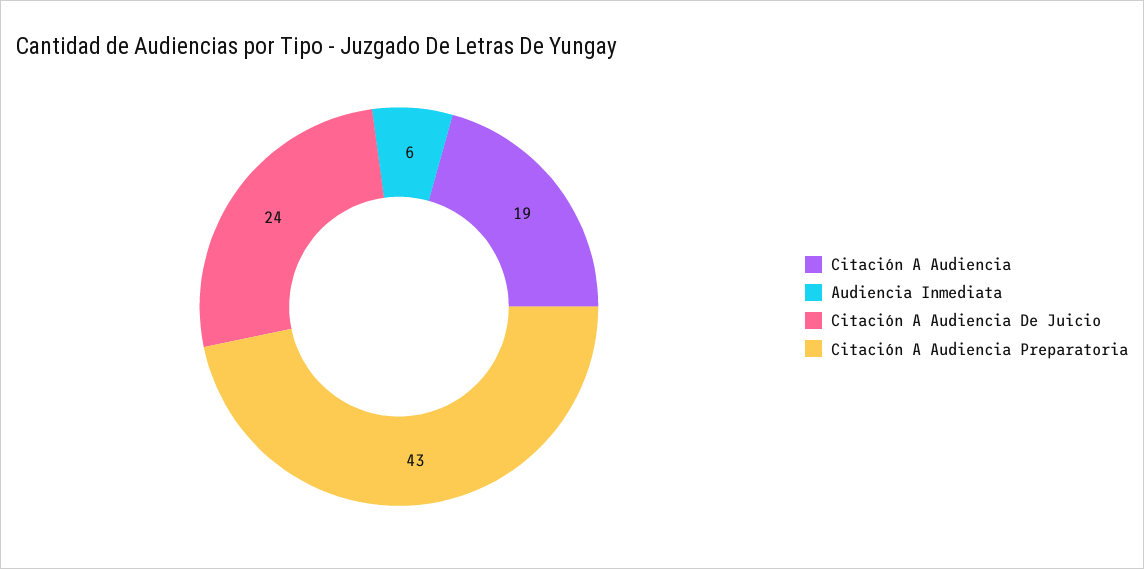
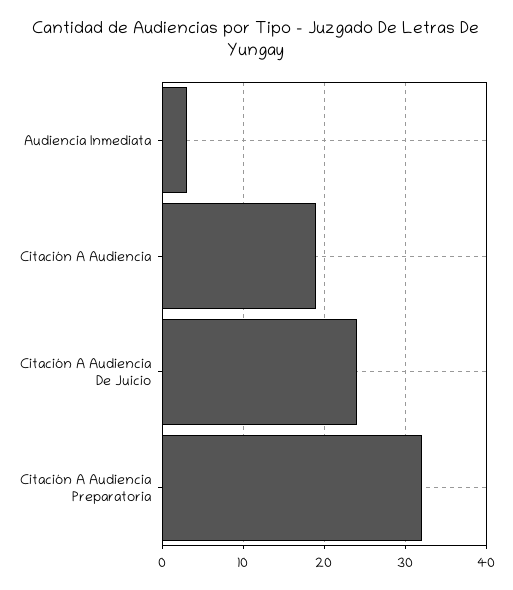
  {
    "Citación A Audiencia": 19,
-   "Audiencia Inmediata": 6,
+   "Audiencia Inmediata": 3,
    "Citación A Audiencia De Juicio": 24,
-   "Citación A Audiencia Preparatoria": 43
+   "Citación A Audiencia Preparatoria": 32
  }

